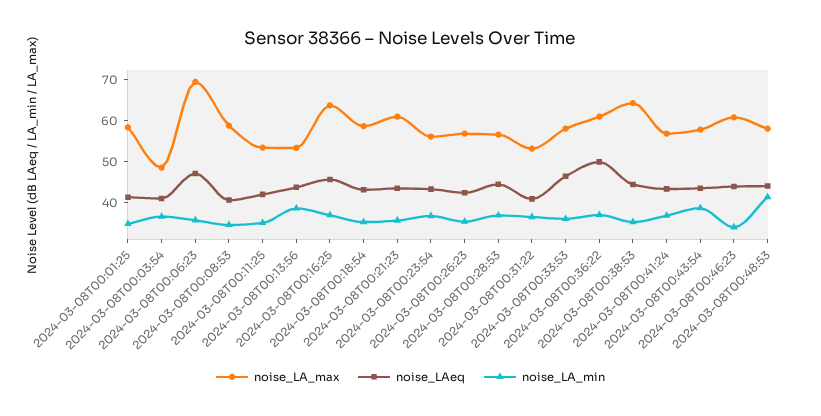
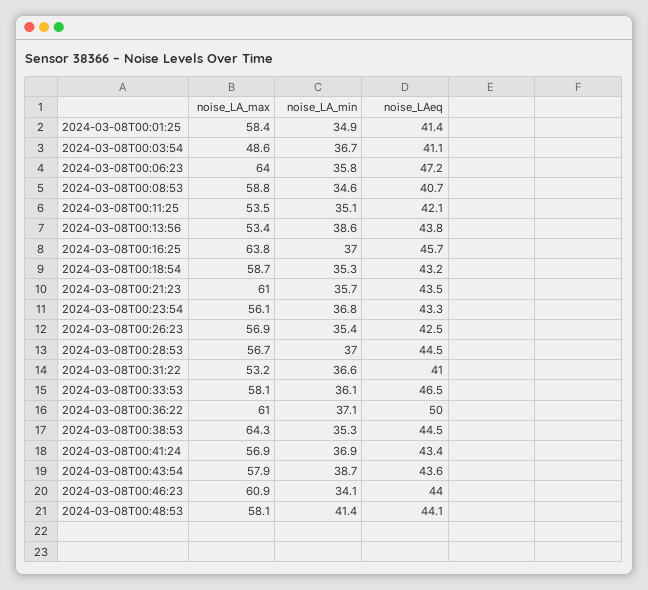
  {
    "noise_LA_max": {
      "2024-03-08T00:01:25": 58.4,
      "2024-03-08T00:03:54": 48.6,
-     "2024-03-08T00:06:23": 70,
+     "2024-03-08T00:06:23": 64,
      "2024-03-08T00:08:53": 58.8,
      "2024-03-08T00:11:25": 53.5,
      "2024-03-08T00:13:56": 53.4,
      "2024-03-08T00:16:25": 63.8,
      "2024-03-08T00:18:54": 58.7,
      "2024-03-08T00:21:23": 61,
      "2024-03-08T00:23:54": 56.1,
      "2024-03-08T00:26:23": 56.9,
      "2024-03-08T00:28:53": 56.7,
      "2024-03-08T00:31:22": 53.2,
      "2024-03-08T00:33:53": 58.1,
      "2024-03-08T00:36:22": 61,
      "2024-03-08T00:38:53": 64.3,
      "2024-03-08T00:41:24": 56.9,
      "2024-03-08T00:43:54": 57.9,
      "2024-03-08T00:46:23": 60.9,
      "2024-03-08T00:48:53": 58.1
    },
    "noise_LAeq": {
      "2024-03-08T00:01:25": 41.4,
      "2024-03-08T00:03:54": 41.1,
      "2024-03-08T00:06:23": 47.2,
      "2024-03-08T00:08:53": 40.7,
      "2024-03-08T00:11:25": 42.1,
      "2024-03-08T00:13:56": 43.8,
      "2024-03-08T00:16:25": 45.7,
      "2024-03-08T00:18:54": 43.2,
      "2024-03-08T00:21:23": 43.5,
      "2024-03-08T00:23:54": 43.3,
      "2024-03-08T00:26:23": 42.5,
      "2024-03-08T00:28:53": 44.5,
      "2024-03-08T00:31:22": 41,
      "2024-03-08T00:33:53": 46.5,
      "2024-03-08T00:36:22": 50,
      "2024-03-08T00:38:53": 44.5,
      "2024-03-08T00:41:24": 43.4,
      "2024-03-08T00:43:54": 43.6,
      "2024-03-08T00:46:23": 44,
      "2024-03-08T00:48:53": 44.1
    },
    "noise_LA_min": {
      "2024-03-08T00:01:25": 34.9,
      "2024-03-08T00:03:54": 36.7,
      "2024-03-08T00:06:23": 35.8,
      "2024-03-08T00:08:53": 34.6,
      "2024-03-08T00:11:25": 35.1,
      "2024-03-08T00:13:56": 38.6,
      "2024-03-08T00:16:25": 37,
      "2024-03-08T00:18:54": 35.3,
      "2024-03-08T00:21:23": 35.7,
      "2024-03-08T00:23:54": 36.8,
      "2024-03-08T00:26:23": 35.4,
      "2024-03-08T00:28:53": 37,
      "2024-03-08T00:31:22": 36.6,
      "2024-03-08T00:33:53": 36.1,
      "2024-03-08T00:36:22": 37.1,
      "2024-03-08T00:38:53": 35.3,
      "2024-03-08T00:41:24": 36.9,
      "2024-03-08T00:43:54": 38.7,
      "2024-03-08T00:46:23": 34.1,
      "2024-03-08T00:48:53": 41.4
    }
  }

